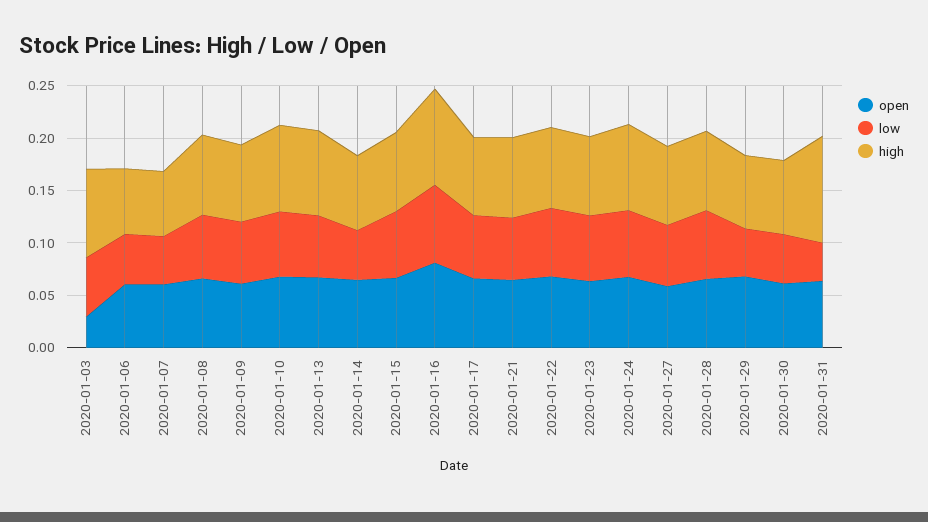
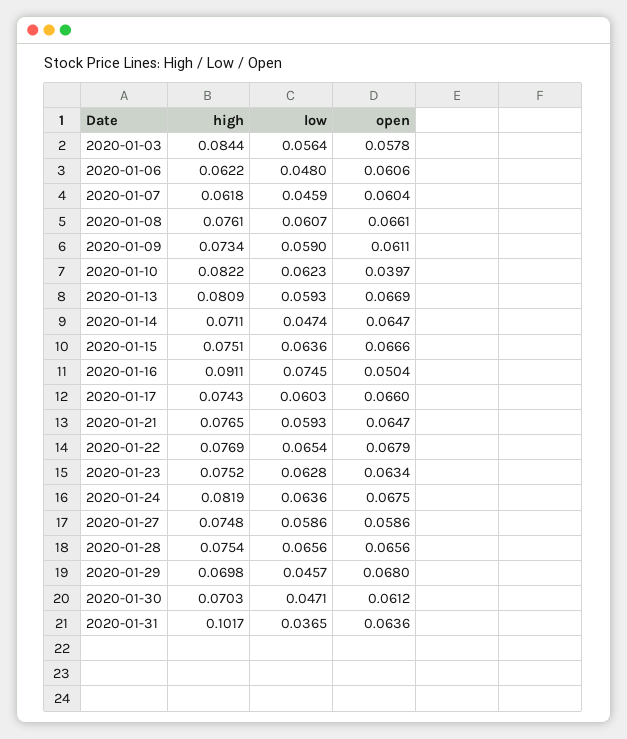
  {
    "open": {
-     "2020-01-03": 0.03,
+     "2020-01-03": 0.0578,
      "2020-01-06": 0.0606,
      "2020-01-07": 0.0604,
      "2020-01-08": 0.0661,
      "2020-01-09": 0.0611,
-     "2020-01-10": 0.07,
+     "2020-01-10": 0.0397,
      "2020-01-13": 0.0669,
      "2020-01-14": 0.0647,
      "2020-01-15": 0.0666,
-     "2020-01-16": 0.08,
+     "2020-01-16": 0.0504,
      "2020-01-17": 0.066,
      "2020-01-21": 0.0647,
      "2020-01-22": 0.0679,
      "2020-01-23": 0.0634,
      "2020-01-24": 0.0675,
      "2020-01-27": 0.0586,
      "2020-01-28": 0.0656,
      "2020-01-29": 0.068,
      "2020-01-30": 0.0612,
      "2020-01-31": 0.0636
    },
    "low": {
      "2020-01-03": 0.0564,
      "2020-01-06": 0.048,
      "2020-01-07": 0.0459,
      "2020-01-08": 0.0607,
      "2020-01-09": 0.059,
      "2020-01-10": 0.0623,
      "2020-01-13": 0.0593,
      "2020-01-14": 0.0474,
      "2020-01-15": 0.0636,
      "2020-01-16": 0.0745,
      "2020-01-17": 0.0603,
      "2020-01-21": 0.0593,
      "2020-01-22": 0.0654,
      "2020-01-23": 0.0628,
      "2020-01-24": 0.0636,
      "2020-01-27": 0.0586,
      "2020-01-28": 0.0656,
      "2020-01-29": 0.0457,
      "2020-01-30": 0.0471,
      "2020-01-31": 0.0365
    },
    "high": {
      "2020-01-03": 0.0844,
      "2020-01-06": 0.0622,
      "2020-01-07": 0.0618,
      "2020-01-08": 0.0761,
      "2020-01-09": 0.0734,
      "2020-01-10": 0.0822,
      "2020-01-13": 0.0809,
      "2020-01-14": 0.0711,
      "2020-01-15": 0.0751,
      "2020-01-16": 0.0911,
      "2020-01-17": 0.0743,
      "2020-01-21": 0.0765,
      "2020-01-22": 0.0769,
      "2020-01-23": 0.0752,
      "2020-01-24": 0.0819,
      "2020-01-27": 0.0748,
      "2020-01-28": 0.0754,
      "2020-01-29": 0.0698,
      "2020-01-30": 0.0703,
      "2020-01-31": 0.1017
    }
  }

